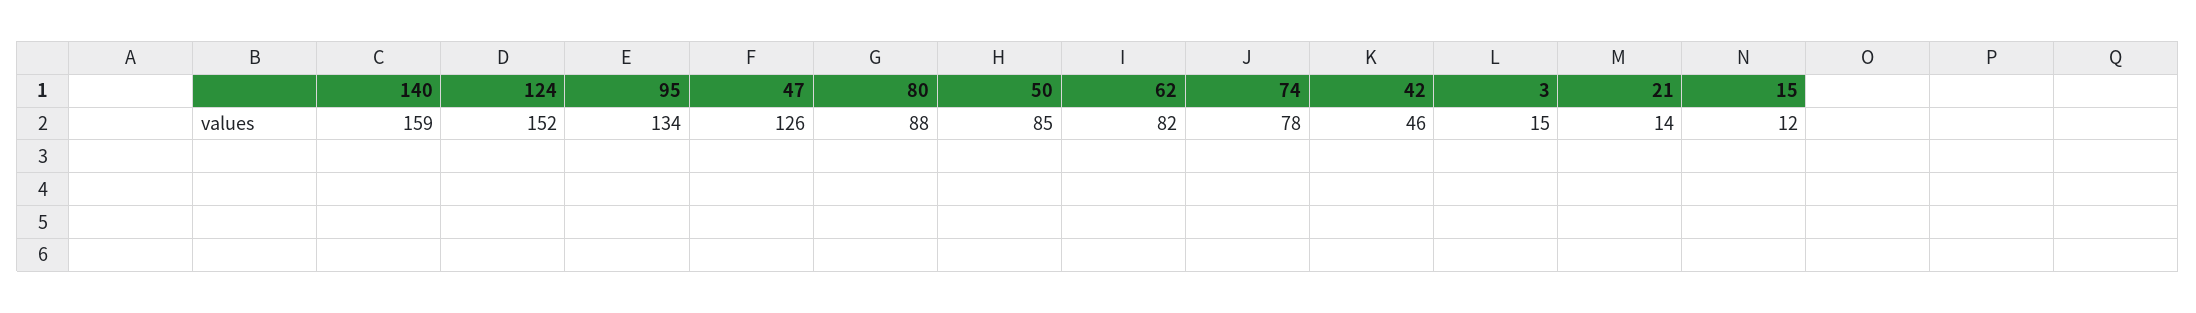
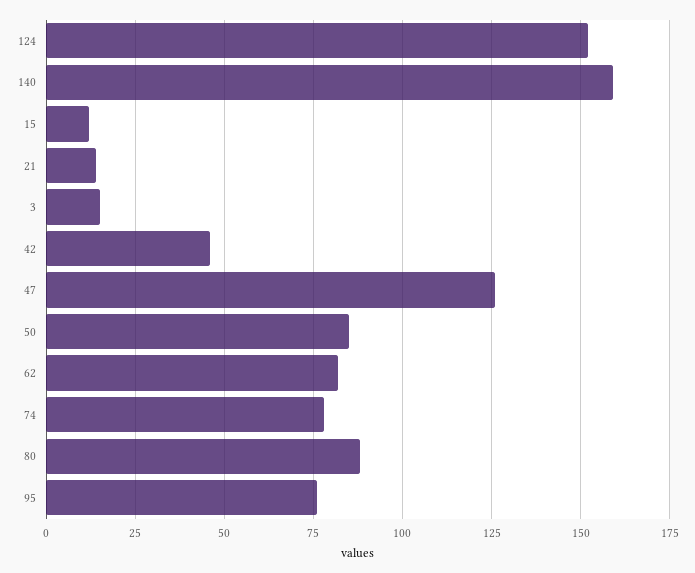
  {
    "140": 159,
    "124": 152,
-   "95": 134,
+   "95": 75,
    "47": 126,
    "80": 88,
    "50": 85,
    "62": 82,
    "74": 78,
    "42": 46,
    "3": 15,
    "21": 14,
    "15": 12
  }

